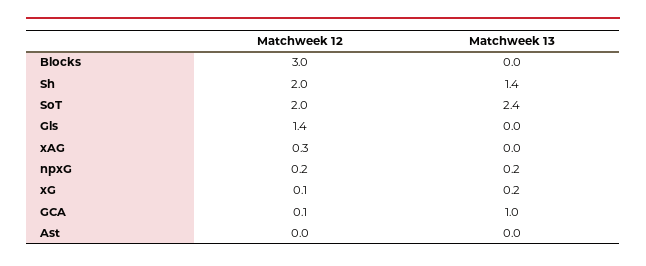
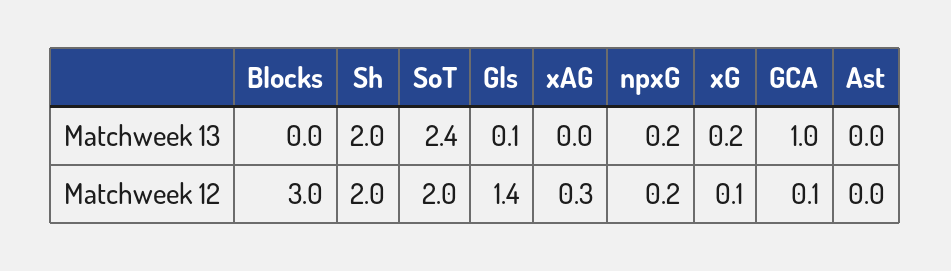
  {
    "Matchweek 12": {
      "Blocks": 3,
      "Sh": 2,
      "SoT": 2,
      "Gls": 1.4,
      "xAG": 0.3,
      "npxG": 0.2,
      "xG": 0.1,
      "GCA": 0.1,
      "Ast": 0
    },
    "Matchweek 13": {
      "Blocks": 0,
-     "Sh": 1.4,
+     "Sh": 2,
      "SoT": 2.4,
-     "Gls": 0,
+     "Gls": 0.1,
      "xAG": 0,
      "npxG": 0.2,
      "xG": 0.2,
      "GCA": 1,
      "Ast": 0
    }
  }

